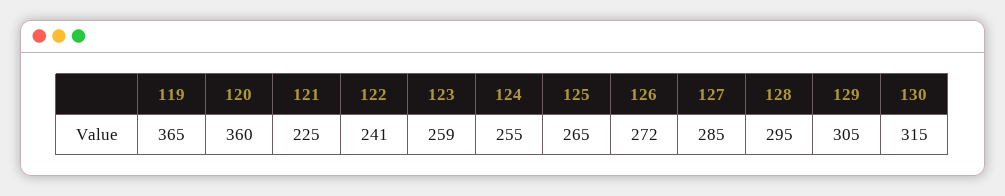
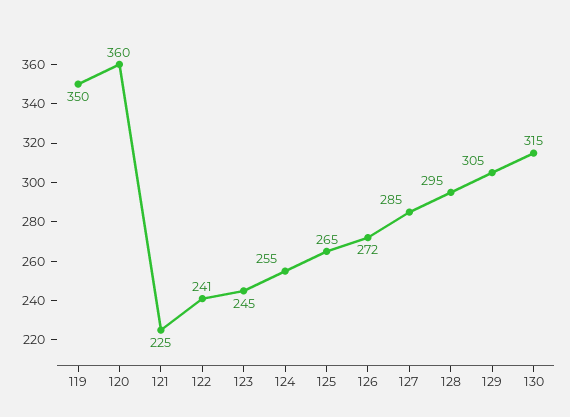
  {
-   "119": 365,
+   "119": 350,
    "120": 360,
    "121": 225,
    "122": 241,
-   "123": 259,
+   "123": 245,
    "124": 255,
    "125": 265,
    "126": 272,
    "127": 285,
    "128": 295,
    "129": 305,
    "130": 315
  }

